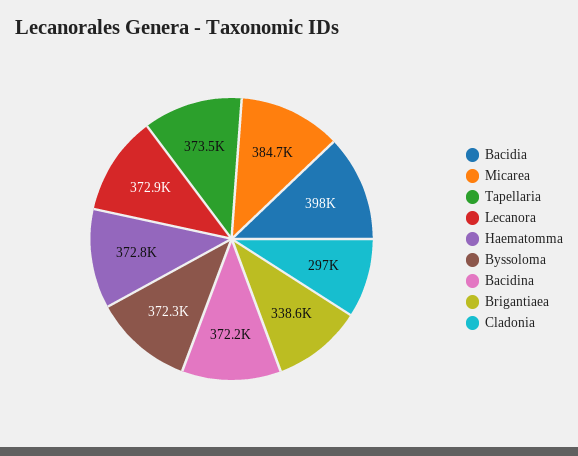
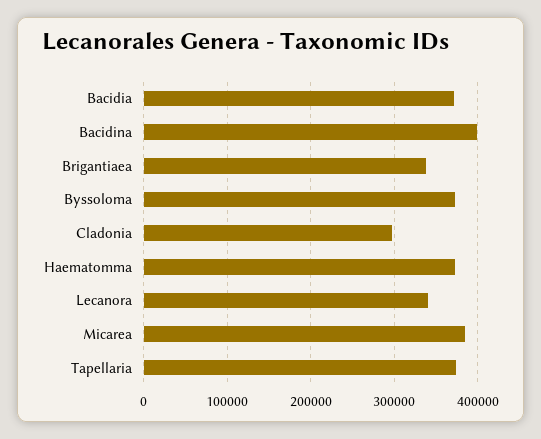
  {
-   "Bacidia": 398000,
+   "Bacidia": 370000,
    "Micarea": 384700,
    "Tapellaria": 373500,
-   "Lecanora": 372900,
+   "Lecanora": 340000,
    "Haematomma": 372800,
    "Byssoloma": 372300,
-   "Bacidina": 372200,
+   "Bacidina": 400000,
    "Brigantiaea": 338600,
    "Cladonia": 297000
  }

